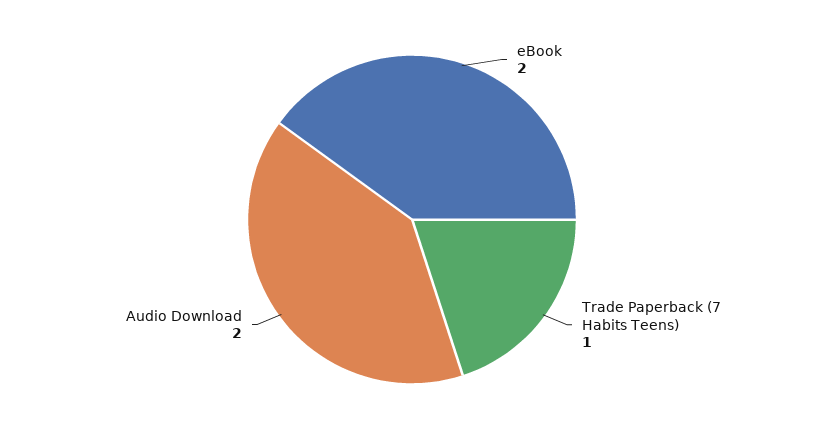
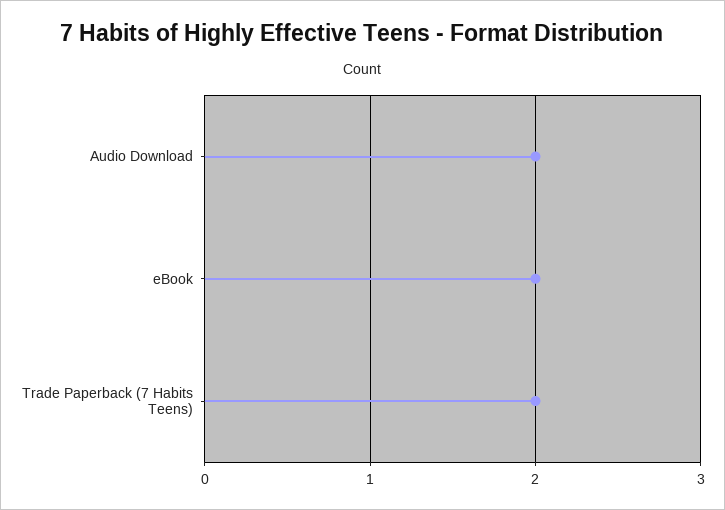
  {
    "eBook": 2,
-   "Trade Paperback (7 Habits Teens)": 1,
+   "Trade Paperback (7 Habits Teens)": 2,
    "Audio Download": 2
  }

